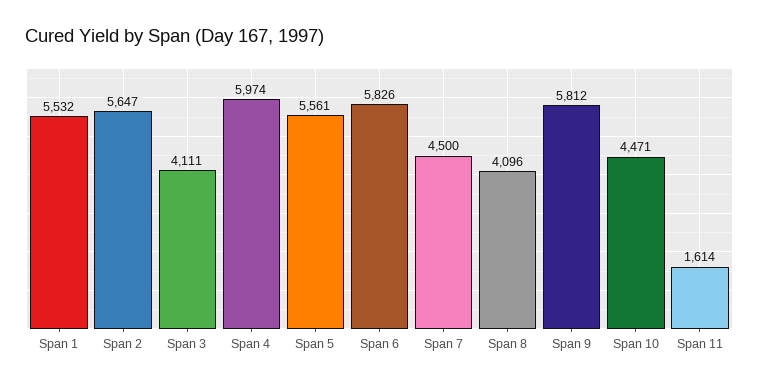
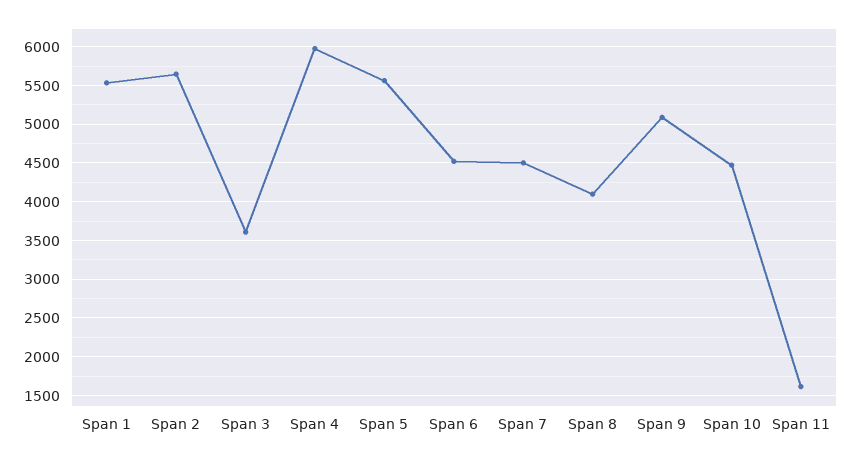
  {
    "Span 1": 5532,
    "Span 2": 5647,
-   "Span 3": 4111,
+   "Span 3": 3600,
    "Span 4": 5974,
    "Span 5": 5561,
-   "Span 6": 5826,
+   "Span 6": 4500,
    "Span 7": 4500,
    "Span 8": 4096,
-   "Span 9": 5812,
+   "Span 9": 5100,
    "Span 10": 4471,
    "Span 11": 1614
  }

